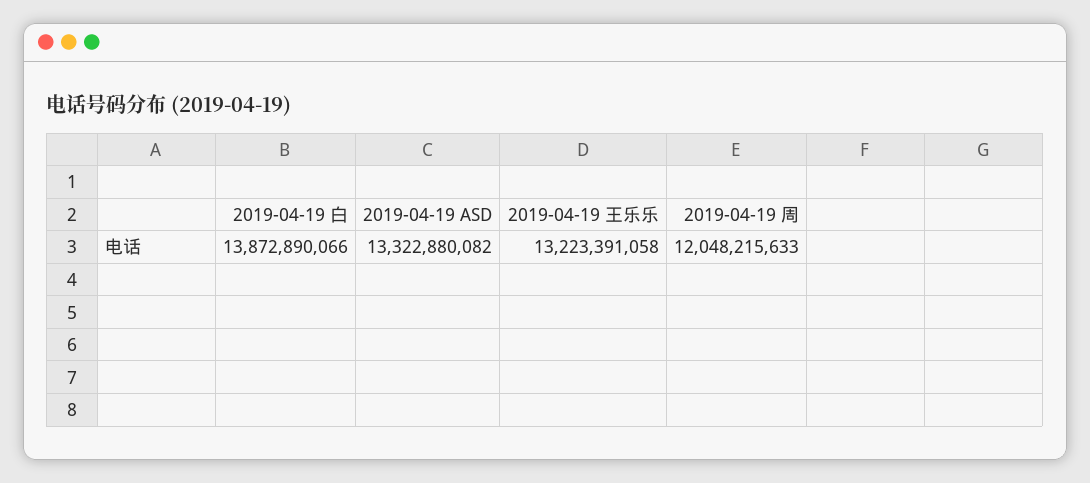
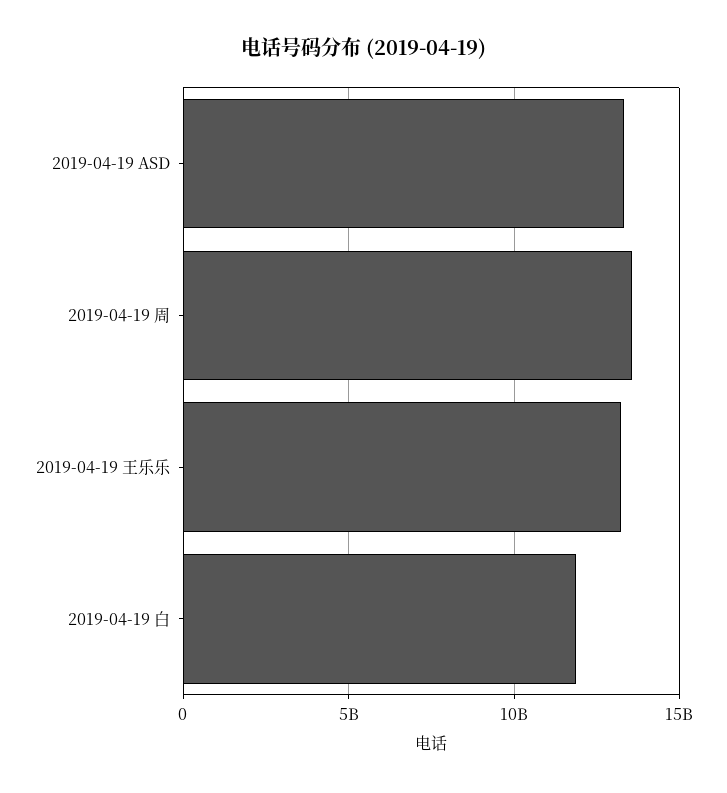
  {
-   "2019-04-19 白": 13872890066,
+   "2019-04-19 白": 12000000000,
    "2019-04-19 ASD": 13322880082,
    "2019-04-19 王乐乐": 13223391058,
-   "2019-04-19 周": 12048215633
+   "2019-04-19 周": 13500000000
  }

